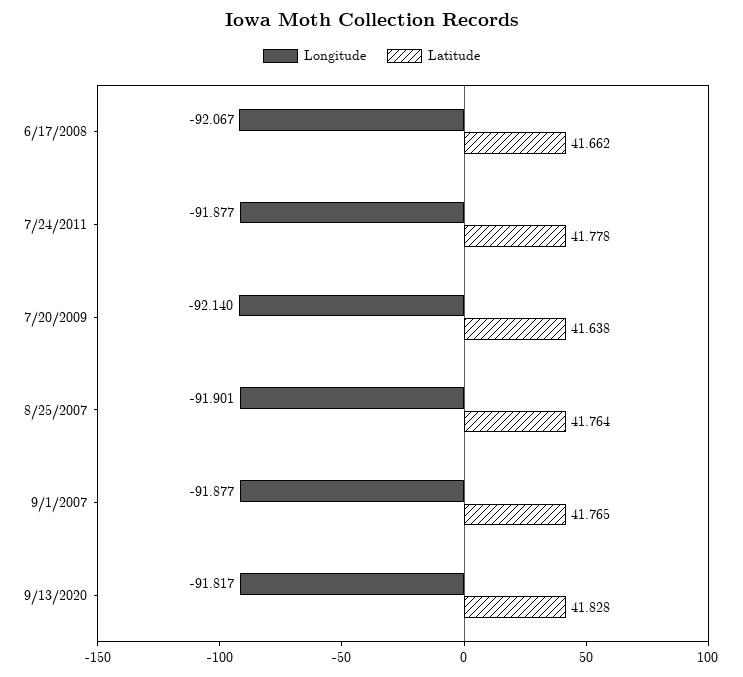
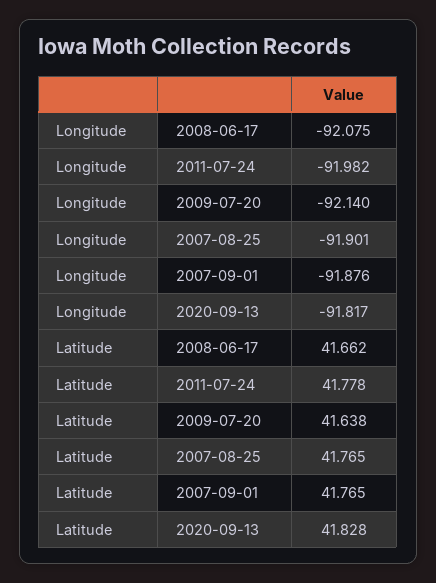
  {
    "Longitude": {
-     "6/17/2008": -92.067,
+     "6/17/2008": -92.075,
-     "7/24/2011": -91.877,
+     "7/24/2011": -91.982,
      "7/20/2009": -92.14,
      "8/25/2007": -91.901,
-     "9/1/2007": -91.877,
+     "9/1/2007": -91.876,
      "9/13/2020": -91.817
    },
    "Latitude": {
      "6/17/2008": 41.662,
      "7/24/2011": 41.778,
      "7/20/2009": 41.638,
-     "8/25/2007": 41.764,
+     "8/25/2007": 41.765,
      "9/1/2007": 41.765,
      "9/13/2020": 41.828
    }
  }

